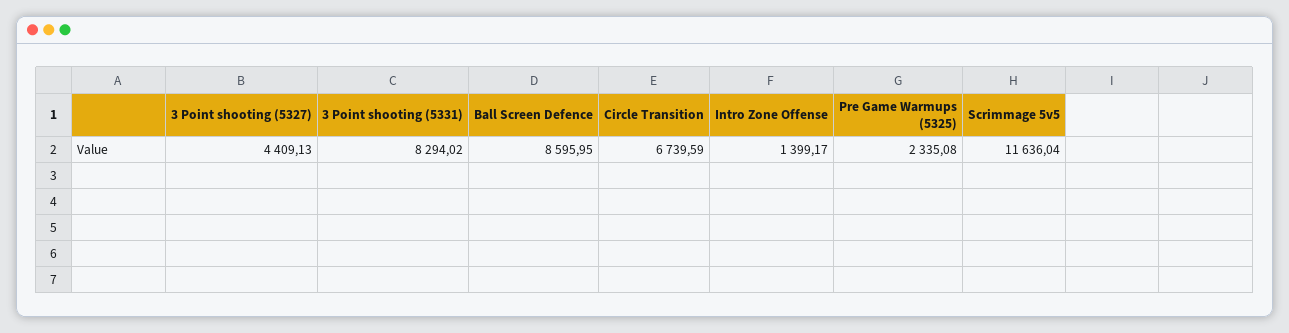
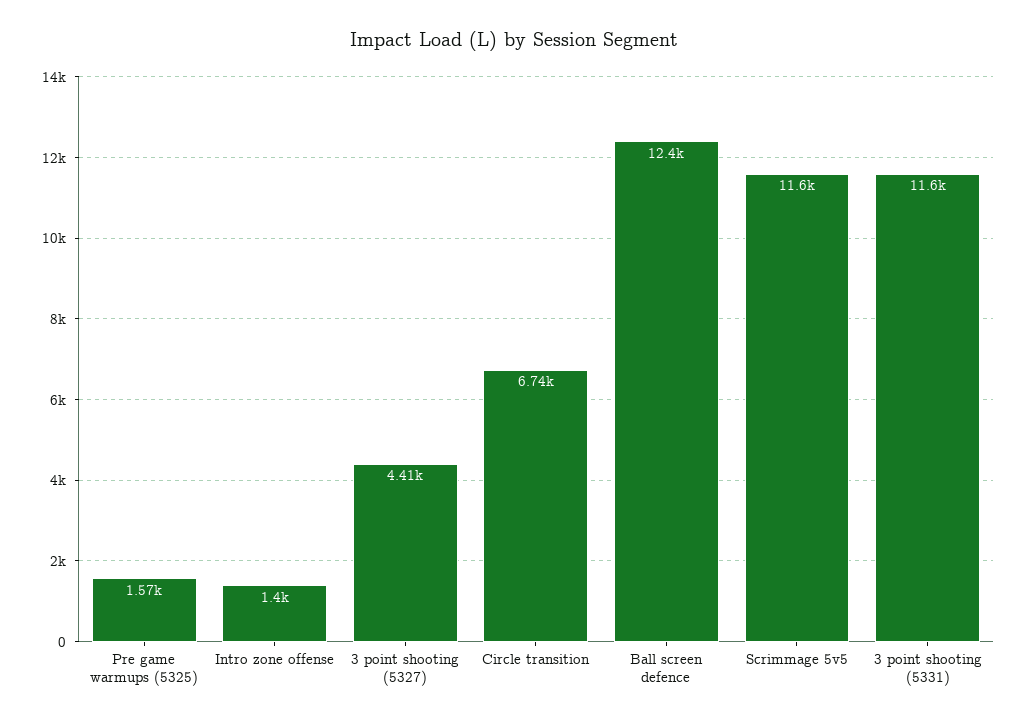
  {
    "3 Point shooting (5327)": 4409.13,
-   "3 Point shooting (5331)": 8294.02,
+   "3 Point shooting (5331)": 11600,
-   "Ball Screen Defence": 8595.95,
+   "Ball Screen Defence": 12400,
    "Circle Transition": 6739.59,
    "Intro Zone Offense": 1399.17,
-   "Pre Game Warmups (5325)": 2335.08,
+   "Pre Game Warmups (5325)": 1570,
    "Scrimmage 5v5": 11636.04
  }

